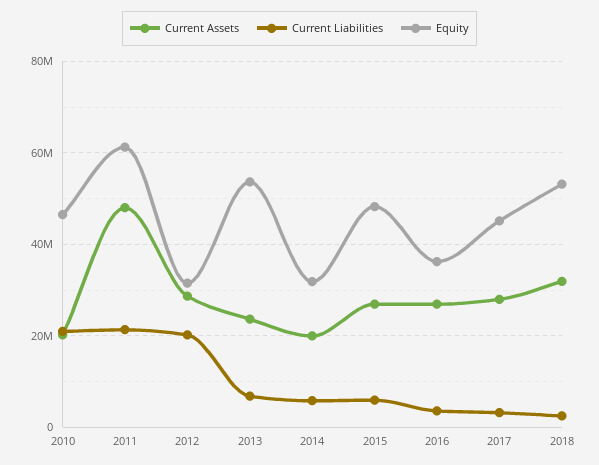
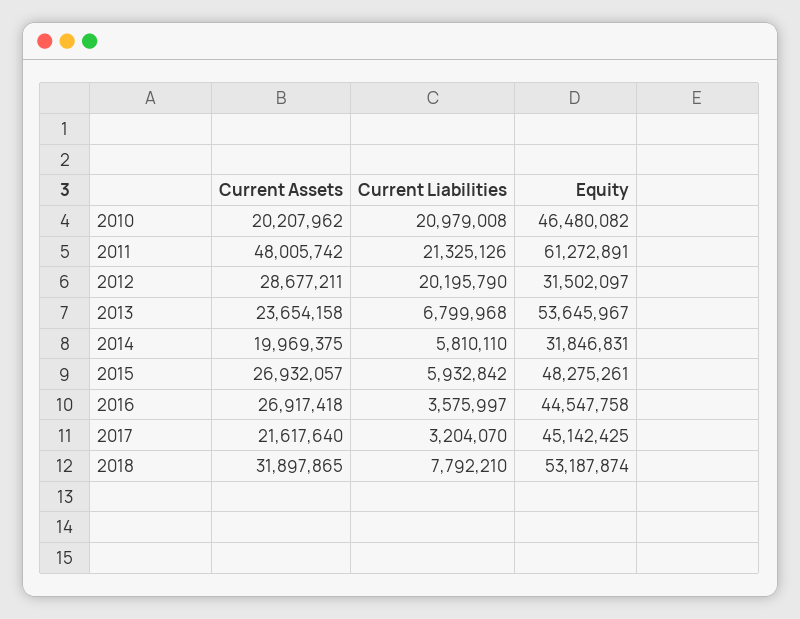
  {
    "Current Assets": {
      "2010": 20207962,
      "2011": 48005742,
      "2012": 28677211,
      "2013": 23654158,
      "2014": 19969375,
      "2015": 26932057,
      "2016": 26917418,
-     "2017": 28000000,
+     "2017": 21617640,
      "2018": 31897865
    },
    "Current Liabilities": {
      "2010": 20979008,
      "2011": 21325126,
      "2012": 20195790,
      "2013": 6799968,
      "2014": 5810110,
      "2015": 5932842,
      "2016": 3575997,
      "2017": 3204070,
-     "2018": 2000000
+     "2018": 7792210
    },
    "Equity": {
      "2010": 46480082,
      "2011": 61272891,
      "2012": 31502097,
      "2013": 53645967,
      "2014": 31846831,
      "2015": 48275261,
-     "2016": 36000000,
+     "2016": 44547758,
      "2017": 45142425,
      "2018": 53187874
    }
  }

